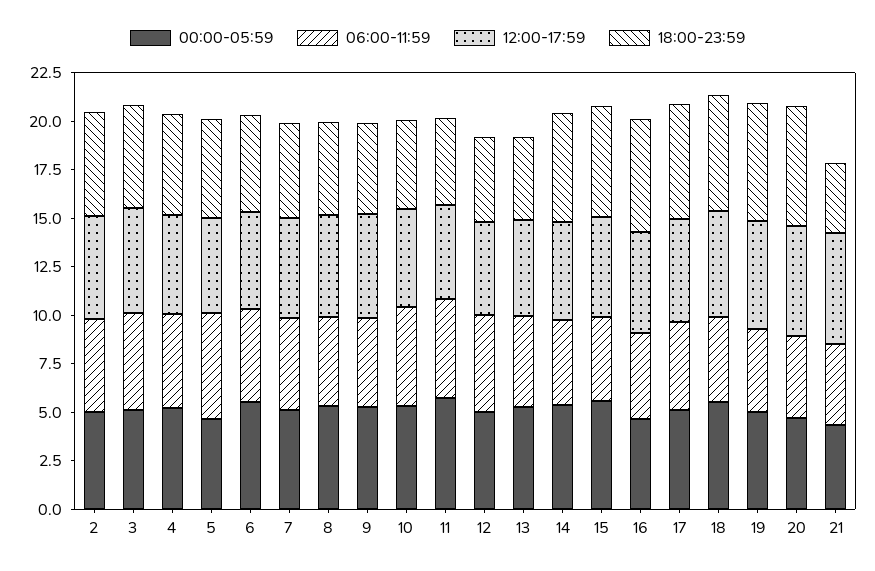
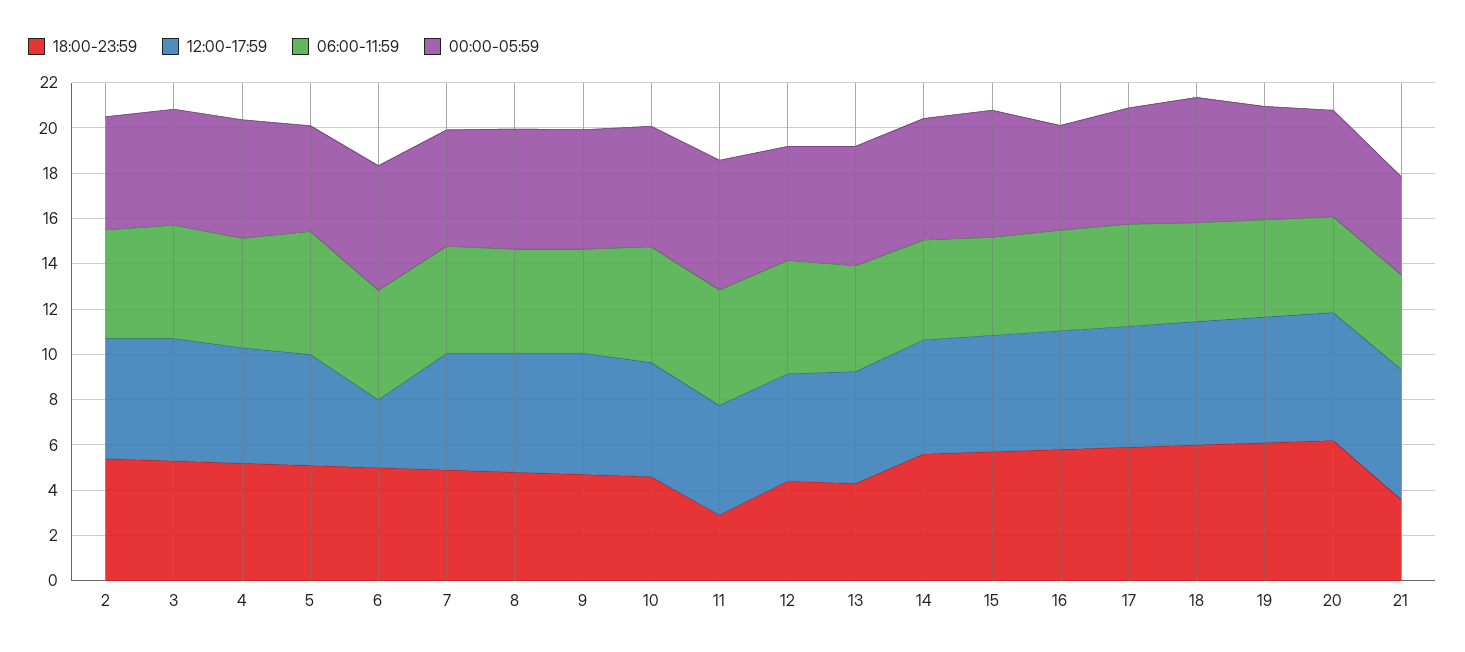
  {
    "00:00-05:59": {
      "2": 5,
      "3": 5,
      "4": 5,
      "5": 4.5,
      "6": 5.5,
      "7": 5,
      "8": 5.5,
      "9": 5.5,
      "10": 5.5,
      "11": 5.5,
      "12": 5,
      "13": 5.5,
      "14": 5.5,
      "15": 5.5,
      "16": 4.5,
      "17": 5,
      "18": 5.5,
      "19": 5,
      "20": 4.5,
      "21": 4.5
    },
    "06:00-11:59": {
      "2": 5,
      "3": 5,
      "4": 5,
      "5": 5.5,
      "6": 5,
      "7": 4.5,
      "8": 4.5,
      "9": 4.5,
      "10": 5,
      "11": 5,
      "12": 5,
      "13": 4.5,
      "14": 4.5,
      "15": 4.5,
      "16": 4.5,
      "17": 4.5,
      "18": 4.5,
      "19": 4.5,
      "20": 4,
      "21": 4
    },
    "12:00-17:59": {
      "2": 5.5,
      "3": 5.5,
      "4": 5,
      "5": 5,
-     "6": 5,
+     "6": 3,
      "7": 5,
      "8": 5.5,
      "9": 5.5,
      "10": 5,
      "11": 5,
      "12": 5,
      "13": 5,
      "14": 5,
      "15": 5,
      "16": 5.5,
      "17": 5.5,
      "18": 5.5,
      "19": 5.5,
      "20": 5.5,
      "21": 6
    },
    "18:00-23:59": {
      "2": 5.5,
      "3": 5.5,
      "4": 5,
      "5": 5,
      "6": 5,
      "7": 5,
      "8": 5,
      "9": 4.5,
      "10": 4.5,
-     "11": 4.5,
+     "11": 3,
      "12": 4.5,
      "13": 4.5,
      "14": 5.5,
      "15": 5.5,
      "16": 6,
      "17": 6,
      "18": 6,
      "19": 6,
      "20": 6,
      "21": 3.5
    }
  }

